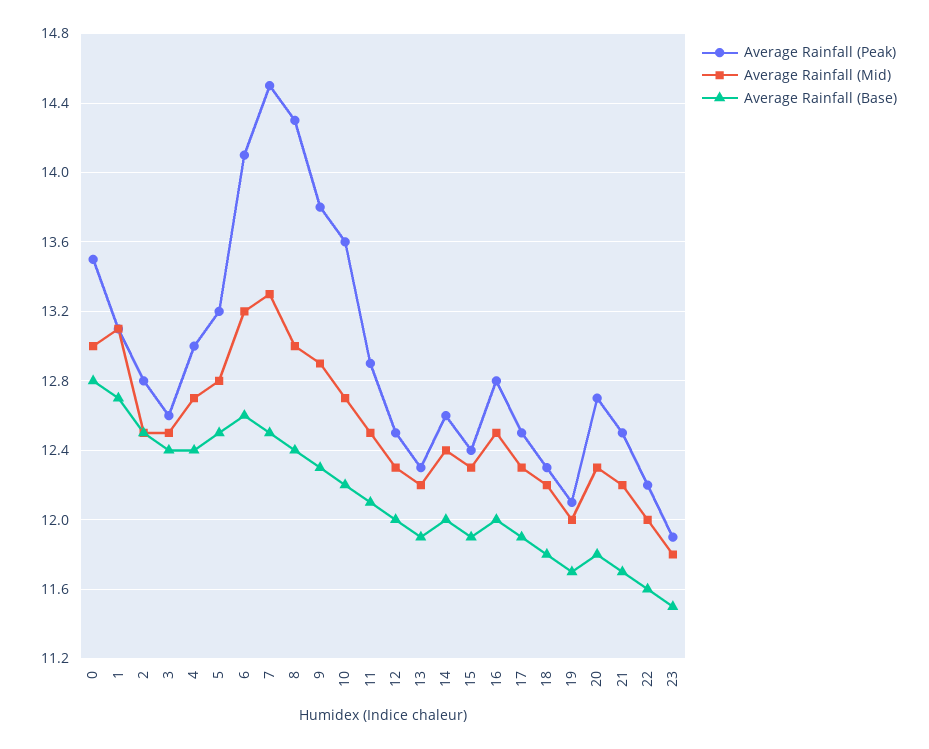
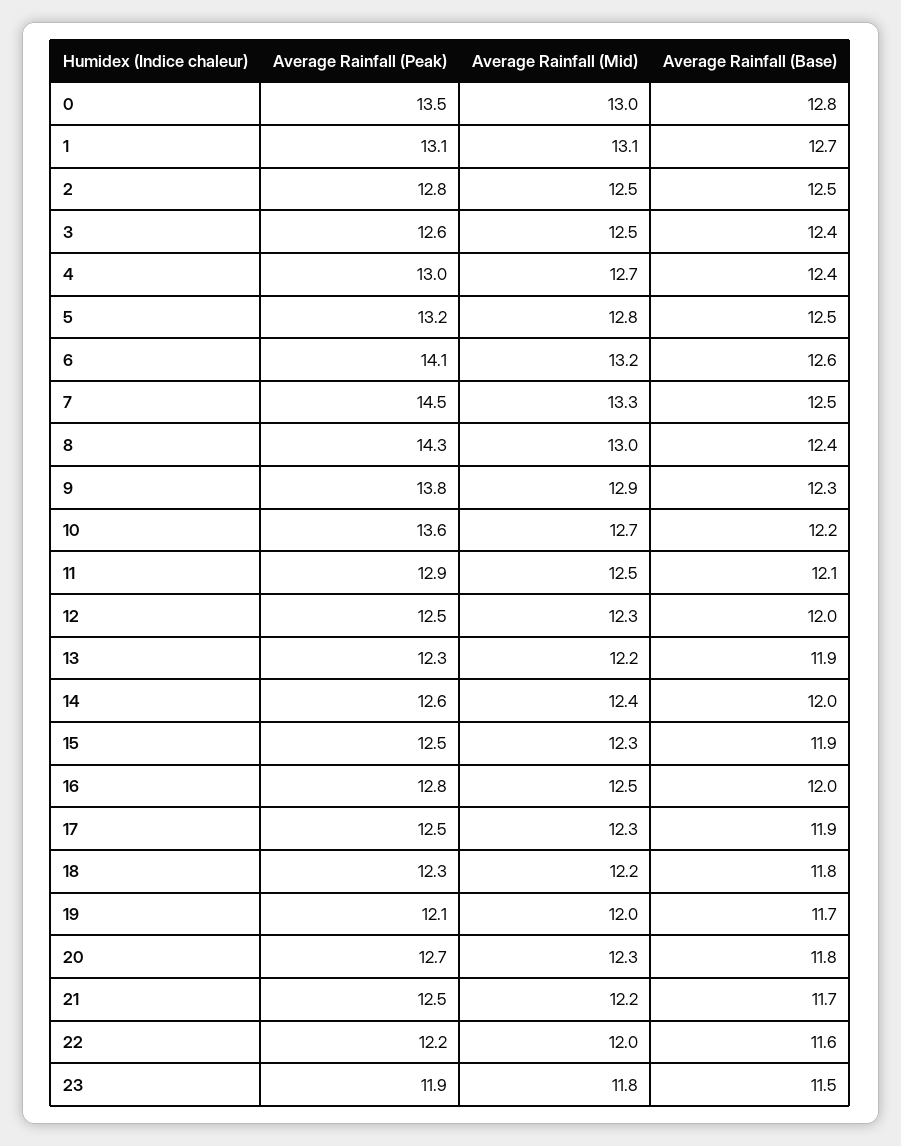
  {
    "Average Rainfall (Peak)": {
      "0": 13.5,
      "1": 13.1,
      "2": 12.8,
      "3": 12.6,
      "4": 13,
      "5": 13.2,
      "6": 14.1,
      "7": 14.5,
      "8": 14.3,
      "9": 13.8,
      "10": 13.6,
      "11": 12.9,
      "12": 12.5,
      "13": 12.3,
      "14": 12.6,
-     "15": 12.4,
+     "15": 12.5,
      "16": 12.8,
      "17": 12.5,
      "18": 12.3,
      "19": 12.1,
      "20": 12.7,
      "21": 12.5,
      "22": 12.2,
      "23": 11.9
    },
    "Average Rainfall (Mid)": {
      "0": 13,
      "1": 13.1,
      "2": 12.5,
      "3": 12.5,
      "4": 12.7,
      "5": 12.8,
      "6": 13.2,
      "7": 13.3,
      "8": 13,
      "9": 12.9,
      "10": 12.7,
      "11": 12.5,
      "12": 12.3,
      "13": 12.2,
      "14": 12.4,
      "15": 12.3,
      "16": 12.5,
      "17": 12.3,
      "18": 12.2,
      "19": 12,
      "20": 12.3,
      "21": 12.2,
      "22": 12,
      "23": 11.8
    },
    "Average Rainfall (Base)": {
      "0": 12.8,
      "1": 12.7,
      "2": 12.5,
      "3": 12.4,
      "4": 12.4,
      "5": 12.5,
      "6": 12.6,
      "7": 12.5,
      "8": 12.4,
      "9": 12.3,
      "10": 12.2,
      "11": 12.1,
      "12": 12,
      "13": 11.9,
      "14": 12,
      "15": 11.9,
      "16": 12,
      "17": 11.9,
      "18": 11.8,
      "19": 11.7,
      "20": 11.8,
      "21": 11.7,
      "22": 11.6,
      "23": 11.5
    }
  }

